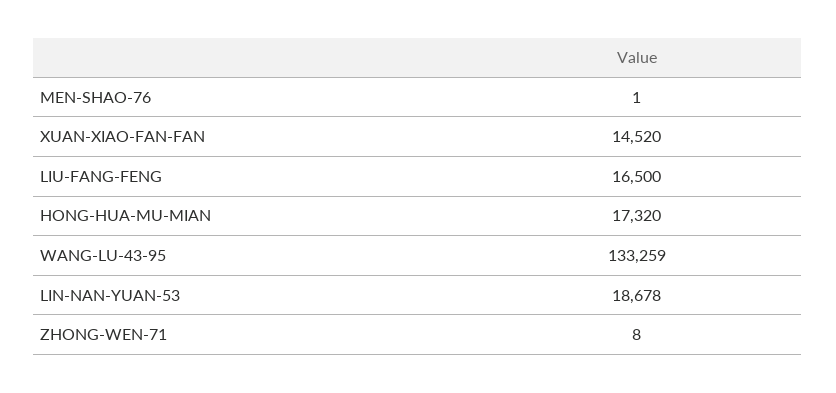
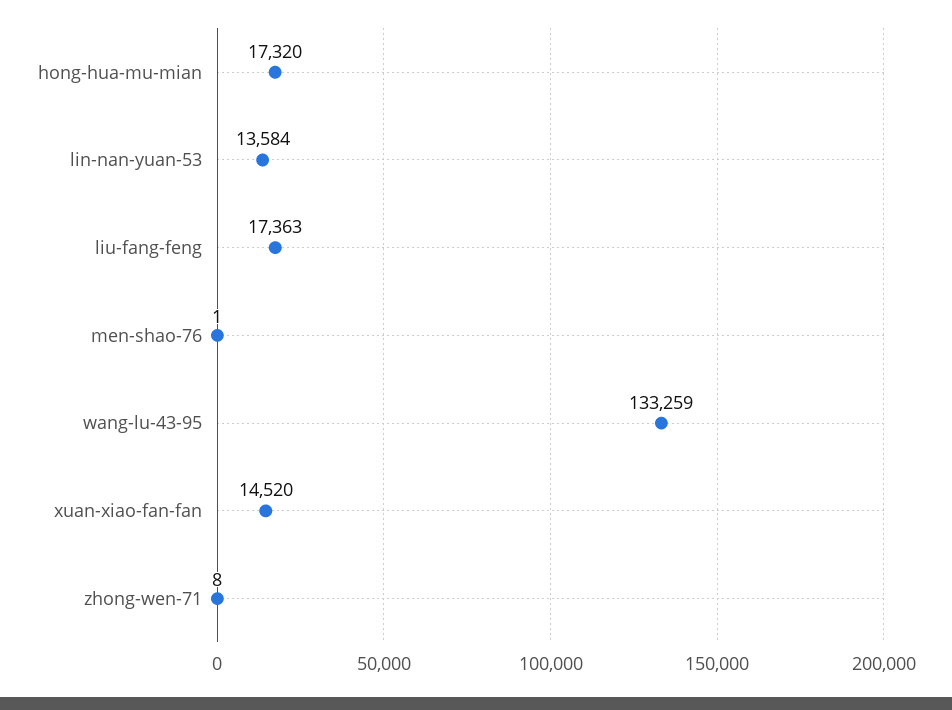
  {
    "MEN-SHAO-76": 1,
    "XUAN-XIAO-FAN-FAN": 14520,
-   "LIU-FANG-FENG": 16500,
+   "LIU-FANG-FENG": 17363,
    "HONG-HUA-MU-MIAN": 17320,
    "WANG-LU-43-95": 133259,
-   "LIN-NAN-YUAN-53": 18678,
+   "LIN-NAN-YUAN-53": 13584,
    "ZHONG-WEN-71": 8
  }

